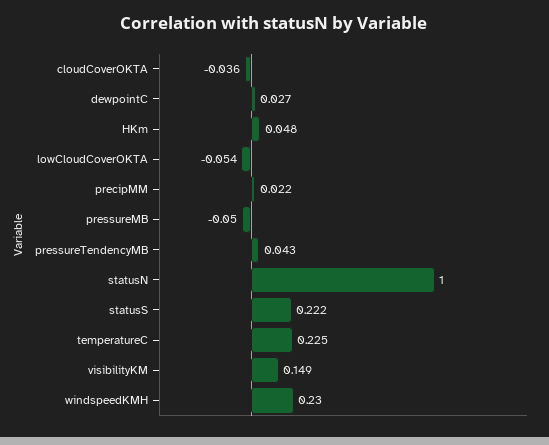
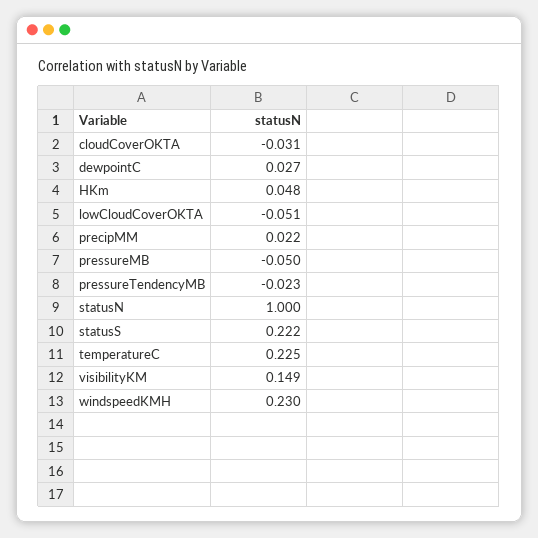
  {
-   "cloudCoverOKTA": -0.036,
+   "cloudCoverOKTA": -0.031,
    "dewpointC": 0.027,
    "HKm": 0.048,
-   "lowCloudCoverOKTA": -0.054,
+   "lowCloudCoverOKTA": -0.051,
    "precipMM": 0.022,
    "pressureMB": -0.05,
-   "pressureTendencyMB": 0.043,
+   "pressureTendencyMB": -0.023,
    "statusN": 1,
    "statusS": 0.222,
    "temperatureC": 0.225,
    "visibilityKM": 0.149,
    "windspeedKMH": 0.23
  }

